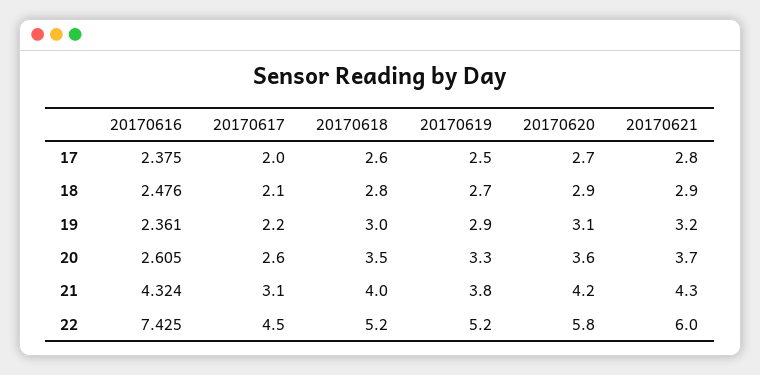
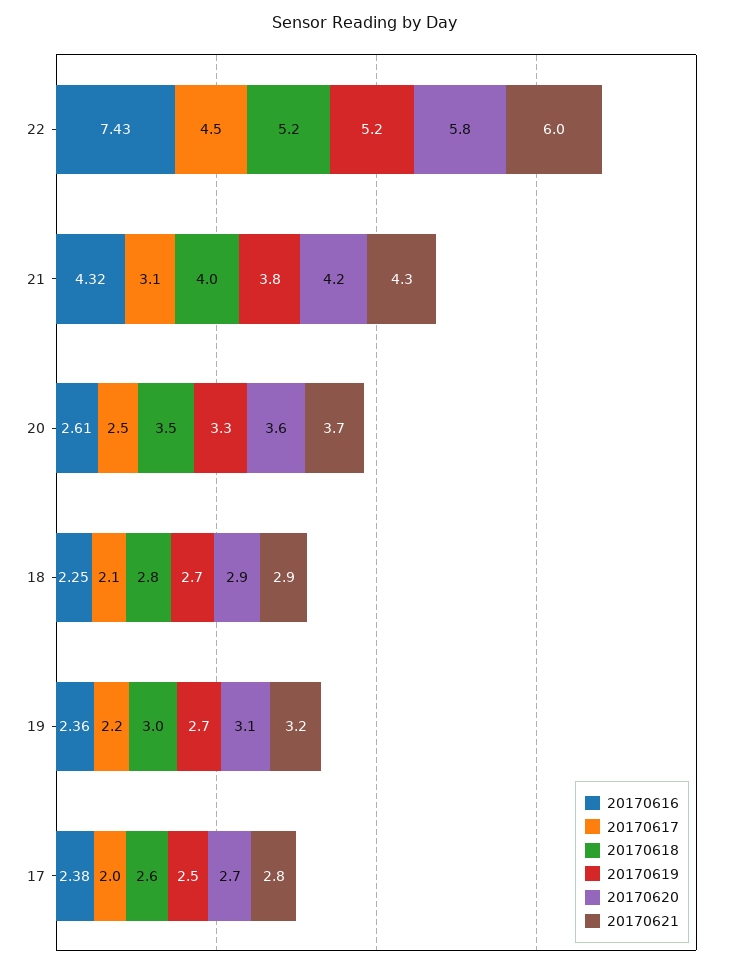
  {
    "20170616": {
      "17": 2.375,
-     "18": 2.476,
+     "18": 2.25,
      "19": 2.361,
      "20": 2.605,
      "21": 4.324,
      "22": 7.425
    },
    "20170617": {
      "17": 2,
      "18": 2.1,
      "19": 2.2,
-     "20": 2.6,
+     "20": 2.5,
      "21": 3.1,
      "22": 4.5
    },
    "20170618": {
      "17": 2.6,
      "18": 2.8,
      "19": 3,
      "20": 3.5,
      "21": 4,
      "22": 5.2
    },
    "20170619": {
      "17": 2.5,
      "18": 2.7,
-     "19": 2.9,
+     "19": 2.7,
      "20": 3.3,
      "21": 3.8,
      "22": 5.2
    },
    "20170620": {
      "17": 2.7,
      "18": 2.9,
      "19": 3.1,
      "20": 3.6,
      "21": 4.2,
      "22": 5.8
    },
    "20170621": {
      "17": 2.8,
      "18": 2.9,
      "19": 3.2,
      "20": 3.7,
      "21": 4.3,
      "22": 6
    }
  }

